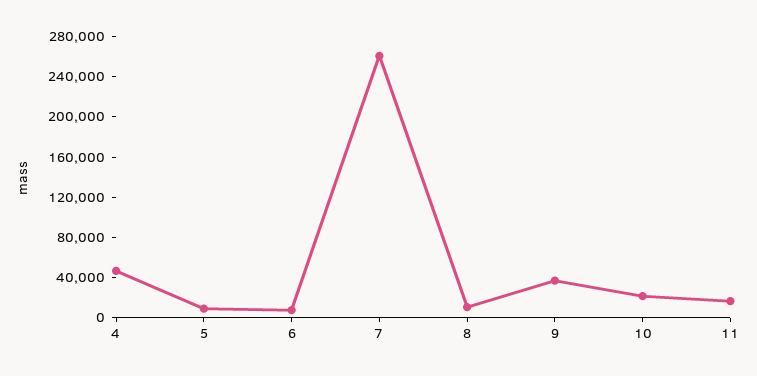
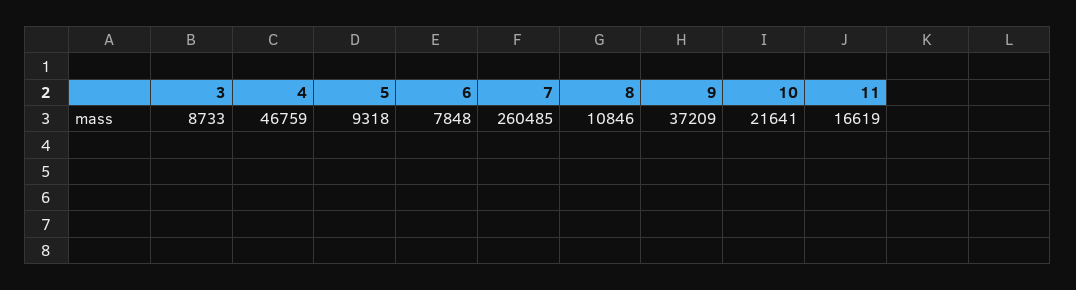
  {
    "4": 46759,
    "5": 9318,
    "6": 7848,
    "7": 260485,
    "8": 10846,
    "9": 37209,
    "10": 21641,
-   "11": 16619
+   "11": 16619,
+   "3": 8733
  }

